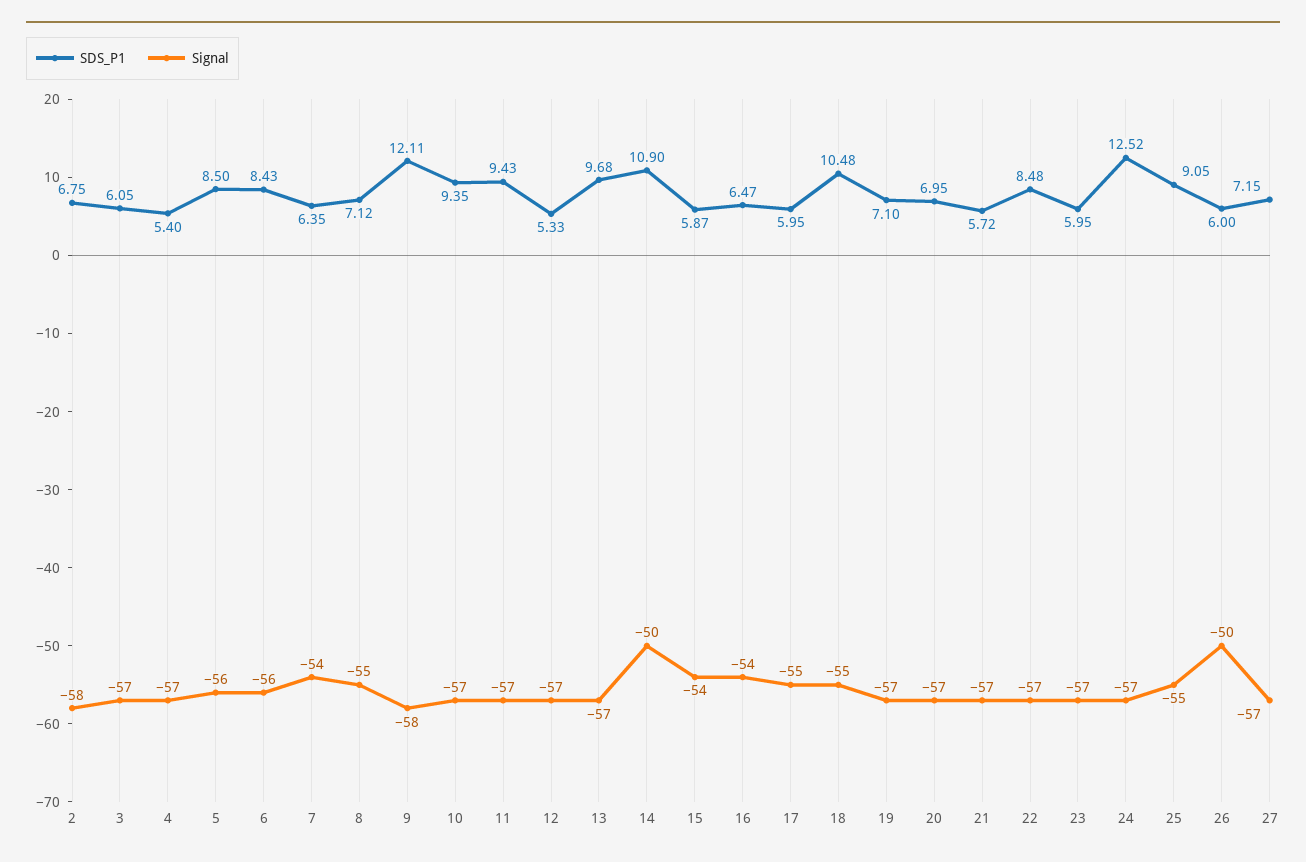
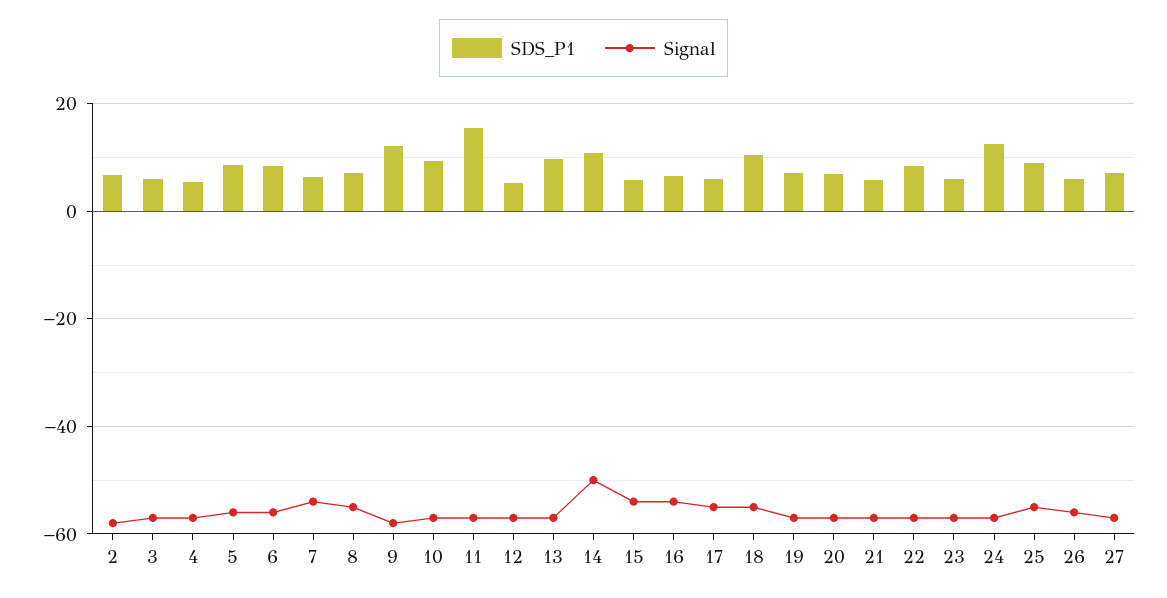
  {
    "SDS_P1": {
      "2": 6.75,
      "3": 6.05,
      "4": 5.4,
      "5": 8.5,
      "6": 8.43,
      "7": 6.35,
      "8": 7.12,
      "9": 12.11,
      "10": 9.35,
-     "11": 9.43,
+     "11": 16,
      "12": 5.33,
      "13": 9.68,
      "14": 10.9,
      "15": 5.87,
      "16": 6.47,
      "17": 5.95,
      "18": 10.48,
      "19": 7.1,
      "20": 6.95,
      "21": 5.72,
      "22": 8.48,
      "23": 5.95,
      "24": 12.52,
      "25": 9.05,
      "26": 6,
      "27": 7.15
    },
    "Signal": {
      "2": -58,
      "3": -57,
      "4": -57,
      "5": -56,
      "6": -56,
      "7": -54,
      "8": -55,
      "9": -58,
      "10": -57,
      "11": -57,
      "12": -57,
      "13": -57,
      "14": -50,
      "15": -54,
      "16": -54,
      "17": -55,
      "18": -55,
      "19": -57,
      "20": -57,
      "21": -57,
      "22": -57,
      "23": -57,
      "24": -57,
      "25": -55,
-     "26": -50,
+     "26": -56,
      "27": -57
    }
  }

